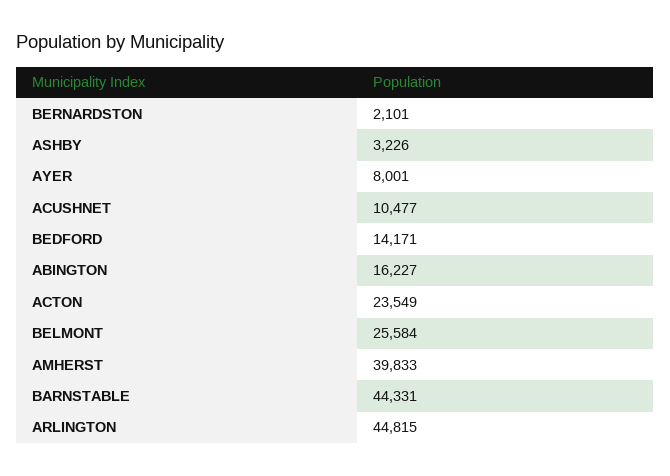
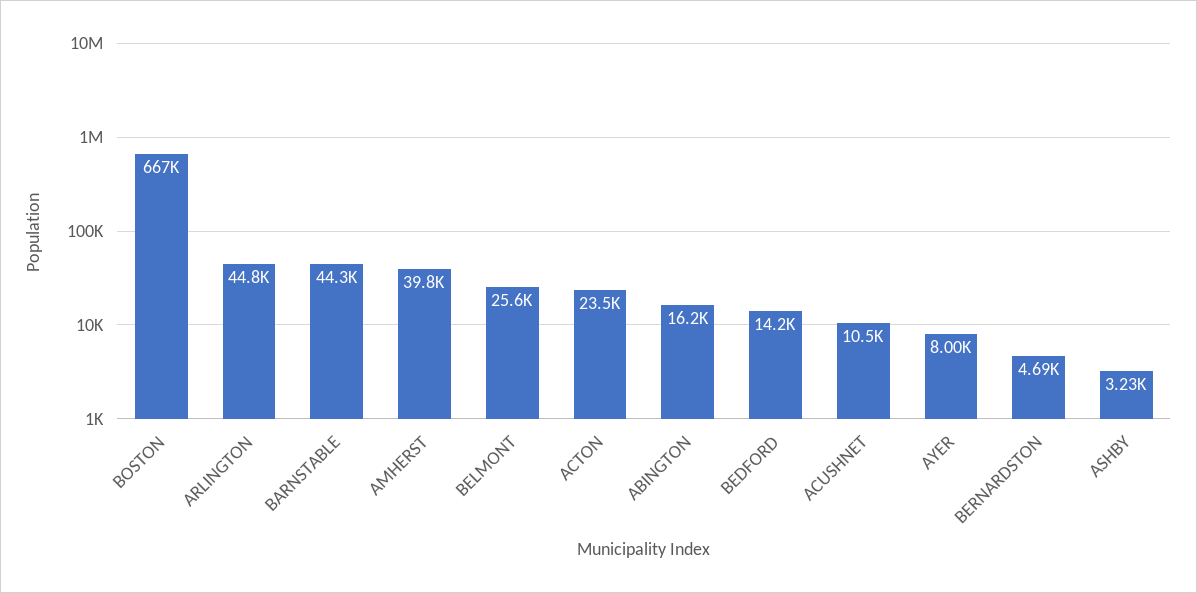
  {
-   "BERNARDSTON": 2101,
+   "BERNARDSTON": 4690,
    "ASHBY": 3226,
    "AYER": 8001,
    "ACUSHNET": 10477,
    "BEDFORD": 14171,
    "ABINGTON": 16227,
    "ACTON": 23549,
    "BELMONT": 25584,
    "AMHERST": 39833,
    "BARNSTABLE": 44331,
-   "ARLINGTON": 44815
+   "ARLINGTON": 44815,
+   "BOSTON": 667000
  }

